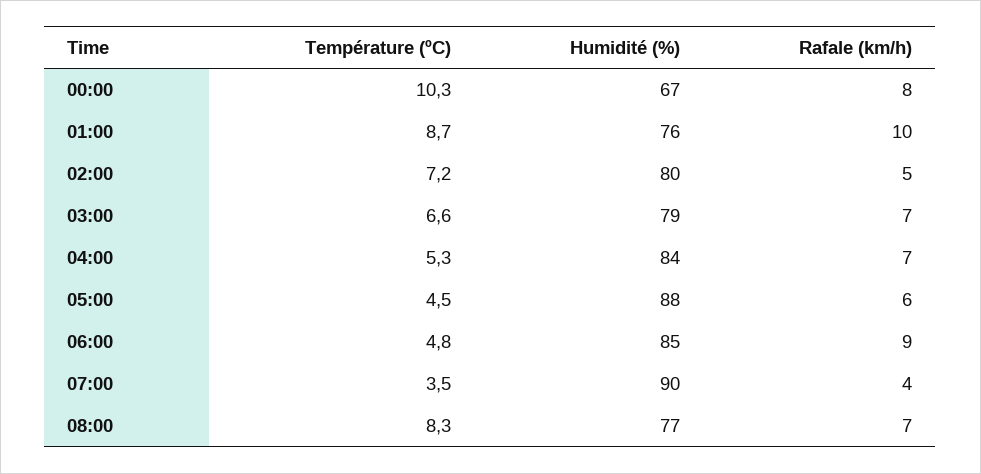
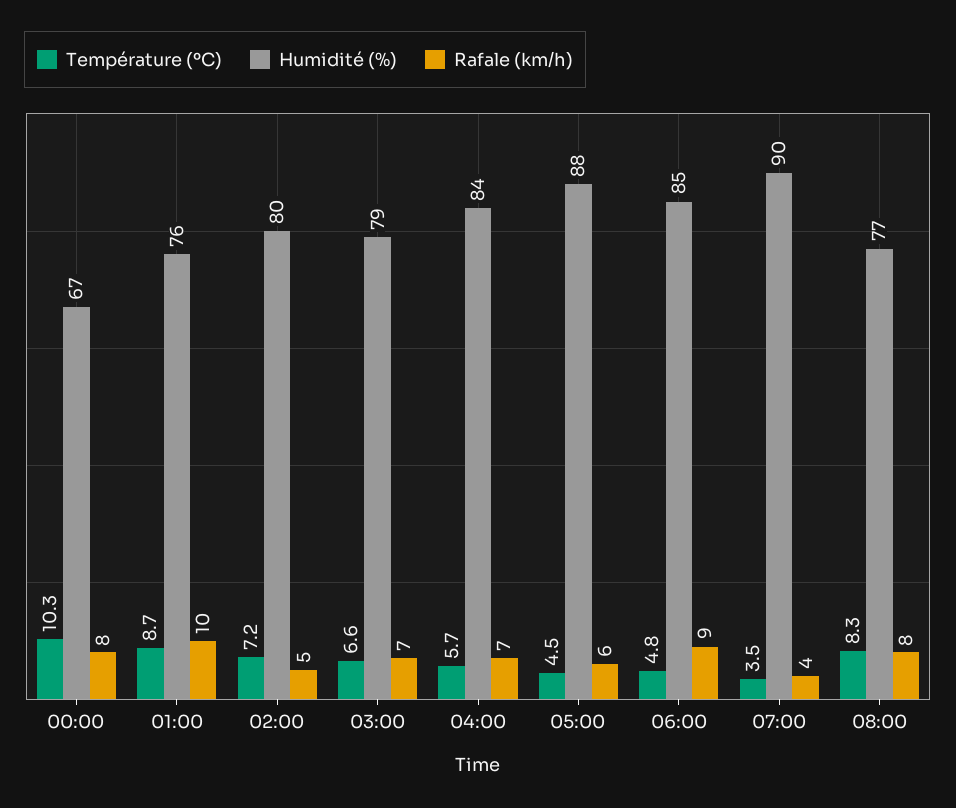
  {
    "Température (ºC)": {
      "00:00": 10.3,
      "01:00": 8.7,
      "02:00": 7.2,
      "03:00": 6.6,
-     "04:00": 5.3,
+     "04:00": 5.7,
      "05:00": 4.5,
      "06:00": 4.8,
      "07:00": 3.5,
      "08:00": 8.3
    },
    "Humidité (%)": {
      "00:00": 67,
      "01:00": 76,
      "02:00": 80,
      "03:00": 79,
      "04:00": 84,
      "05:00": 88,
      "06:00": 85,
      "07:00": 90,
      "08:00": 77
    },
    "Rafale (km/h)": {
      "00:00": 8,
      "01:00": 10,
      "02:00": 5,
      "03:00": 7,
      "04:00": 7,
      "05:00": 6,
      "06:00": 9,
      "07:00": 4,
-     "08:00": 7
+     "08:00": 8
    }
  }

